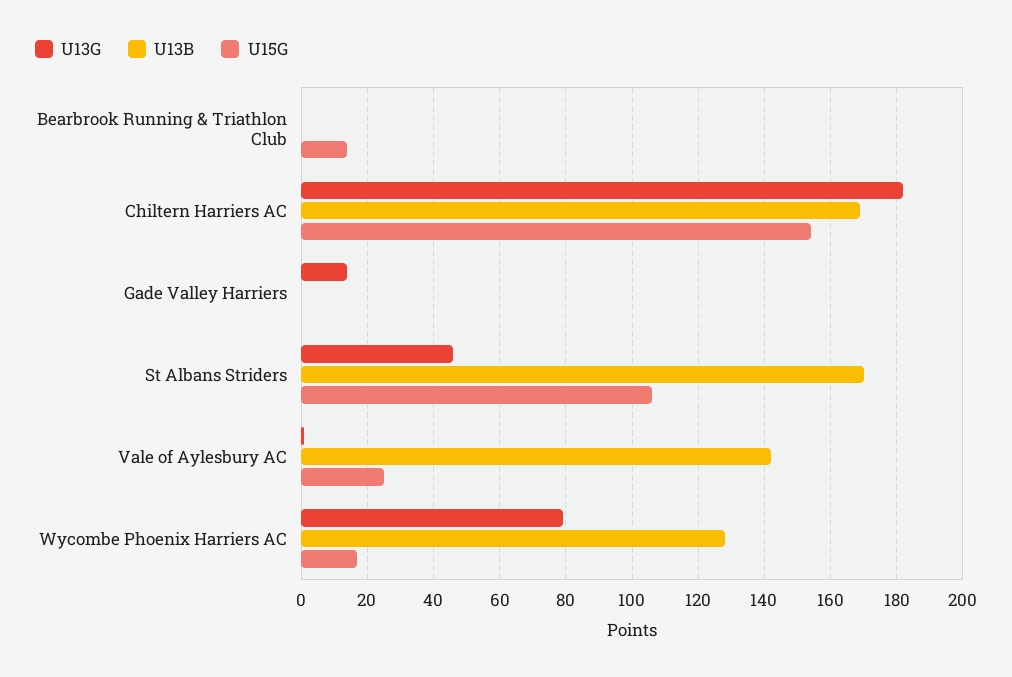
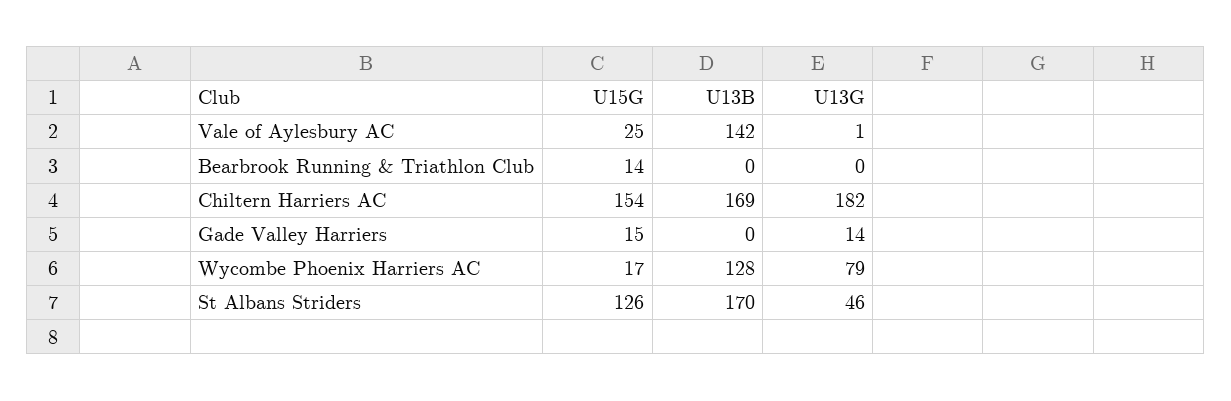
  {
    "U13G": {
      "Bearbrook Running & Triathlon Club": 0,
      "Chiltern Harriers AC": 182,
      "Gade Valley Harriers": 14,
      "St Albans Striders": 46,
      "Vale of Aylesbury AC": 1,
      "Wycombe Phoenix Harriers AC": 79
    },
    "U13B": {
      "Bearbrook Running & Triathlon Club": 0,
      "Chiltern Harriers AC": 169,
      "Gade Valley Harriers": 0,
      "St Albans Striders": 170,
      "Vale of Aylesbury AC": 142,
      "Wycombe Phoenix Harriers AC": 128
    },
    "U15G": {
      "Bearbrook Running & Triathlon Club": 14,
      "Chiltern Harriers AC": 154,
-     "Gade Valley Harriers": 0,
+     "Gade Valley Harriers": 15,
-     "St Albans Striders": 105,
+     "St Albans Striders": 126,
      "Vale of Aylesbury AC": 25,
      "Wycombe Phoenix Harriers AC": 17
    }
  }

